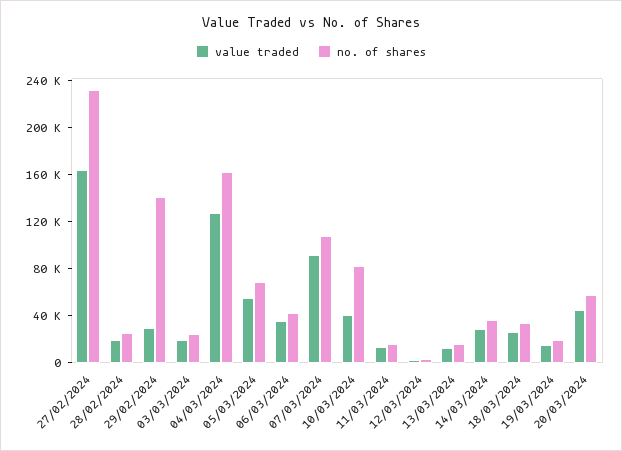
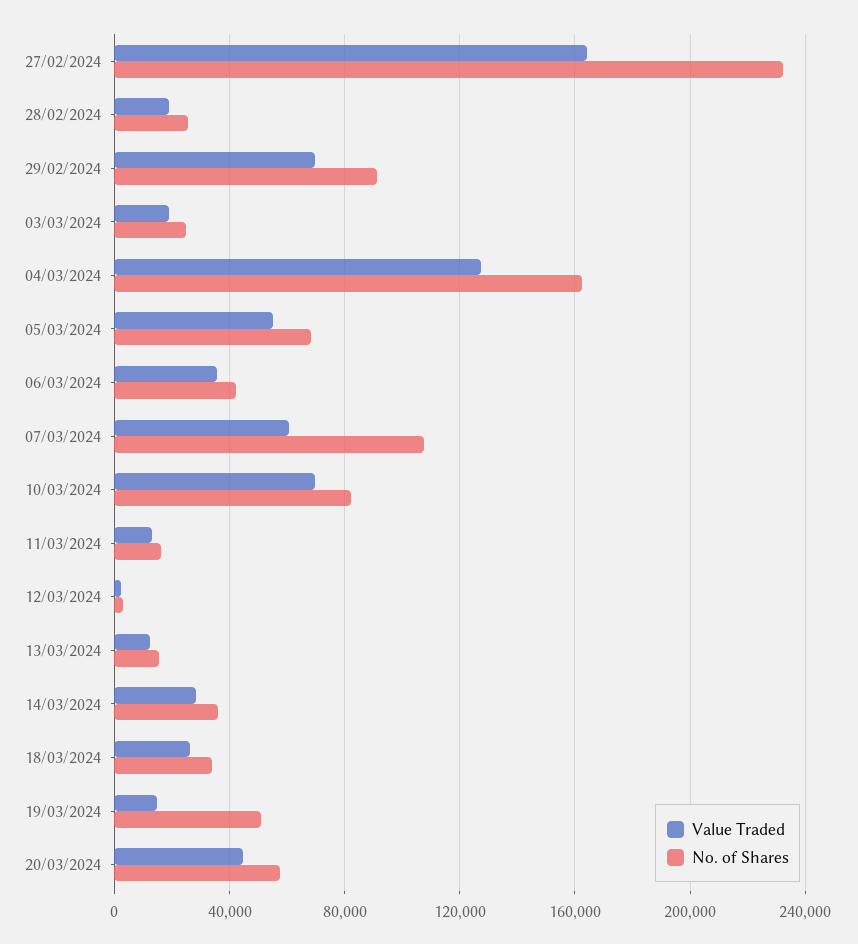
  {
    "value traded": {
      "27/02/2024": 165000,
      "28/02/2024": 20000,
-     "29/02/2024": 30000,
+     "29/02/2024": 70000,
      "03/03/2024": 20000,
      "04/03/2024": 125000,
      "05/03/2024": 55000,
      "06/03/2024": 35000,
-     "07/03/2024": 90000,
+     "07/03/2024": 60000,
-     "10/03/2024": 40000,
+     "10/03/2024": 70000,
      "11/03/2024": 15000,
      "12/03/2024": 0,
      "13/03/2024": 10000,
      "14/03/2024": 30000,
      "18/03/2024": 25000,
      "19/03/2024": 15000,
      "20/03/2024": 45000
    },
    "no. of shares": {
      "27/02/2024": 230000,
      "28/02/2024": 25000,
-     "29/02/2024": 140000,
+     "29/02/2024": 90000,
      "03/03/2024": 25000,
      "04/03/2024": 165000,
      "05/03/2024": 70000,
      "06/03/2024": 40000,
      "07/03/2024": 110000,
      "10/03/2024": 80000,
      "11/03/2024": 15000,
      "12/03/2024": 5000,
      "13/03/2024": 15000,
      "14/03/2024": 35000,
      "18/03/2024": 35000,
-     "19/03/2024": 20000,
+     "19/03/2024": 50000,
      "20/03/2024": 55000
    }
  }

